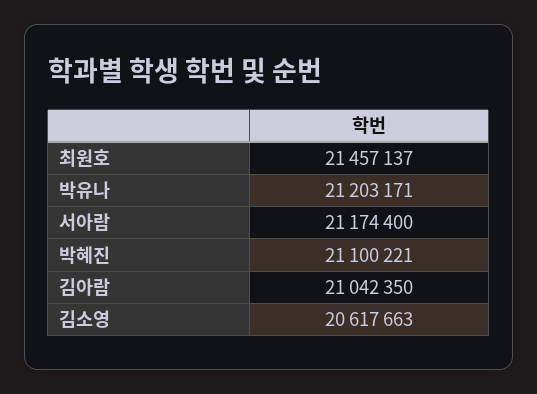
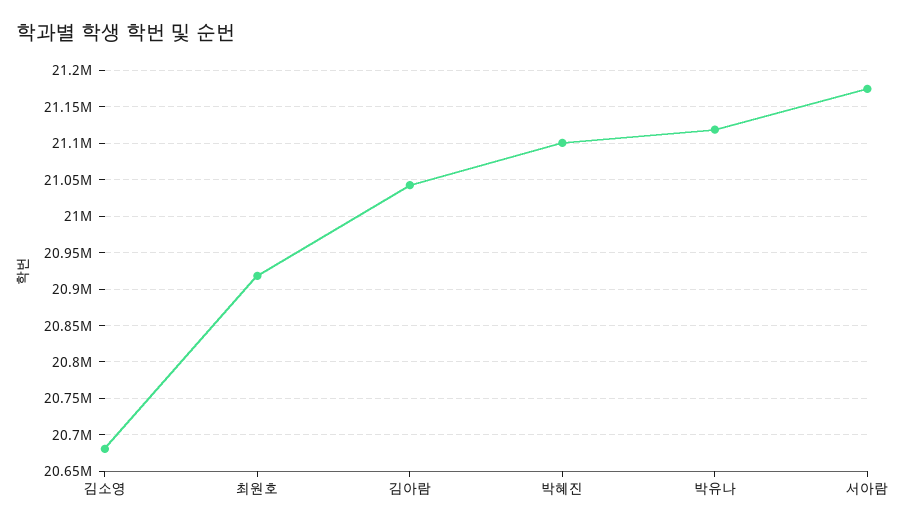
  {
-   "최원호": 21457137,
+   "최원호": 20920000,
-   "박유나": 21203171,
+   "박유나": 21120000,
    "서아람": 21174400,
    "박혜진": 21100221,
    "김아람": 21042350,
-   "김소영": 20617663
+   "김소영": 20680000
  }

